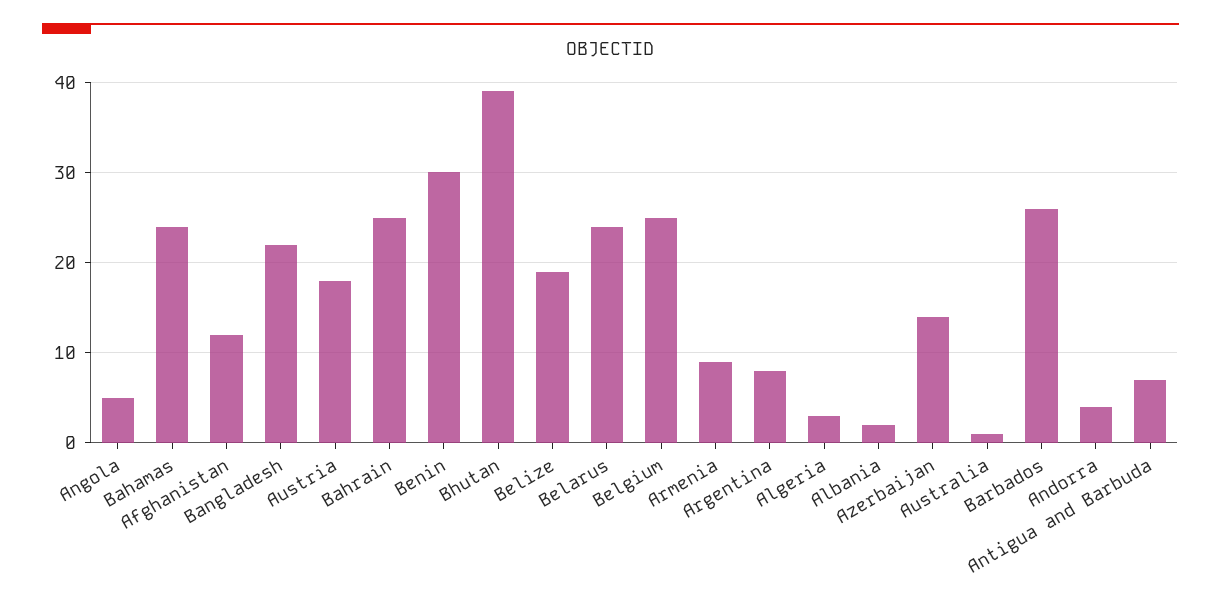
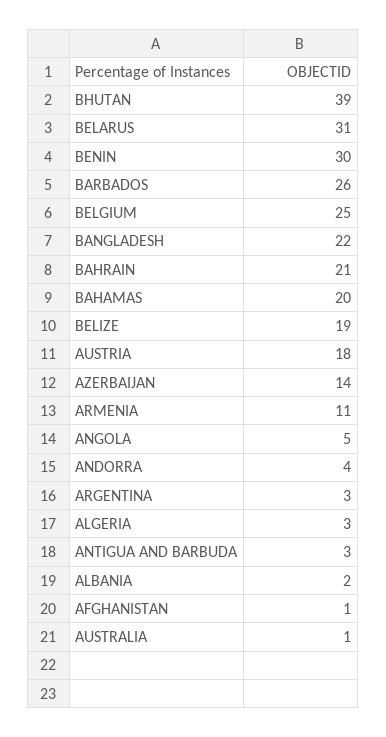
  {
    "Angola": 5,
-   "Bahamas": 24,
+   "Bahamas": 20,
-   "Afghanistan": 12,
+   "Afghanistan": 1,
    "Bangladesh": 22,
    "Austria": 18,
-   "Bahrain": 25,
+   "Bahrain": 21,
    "Benin": 30,
    "Bhutan": 39,
    "Belize": 19,
-   "Belarus": 24,
+   "Belarus": 31,
    "Belgium": 25,
-   "Armenia": 9,
+   "Armenia": 11,
-   "Argentina": 8,
+   "Argentina": 3,
    "Algeria": 3,
    "Albania": 2,
    "Azerbaijan": 14,
    "Australia": 1,
    "Barbados": 26,
    "Andorra": 4,
-   "Antigua and Barbuda": 7
+   "Antigua and Barbuda": 3
  }

